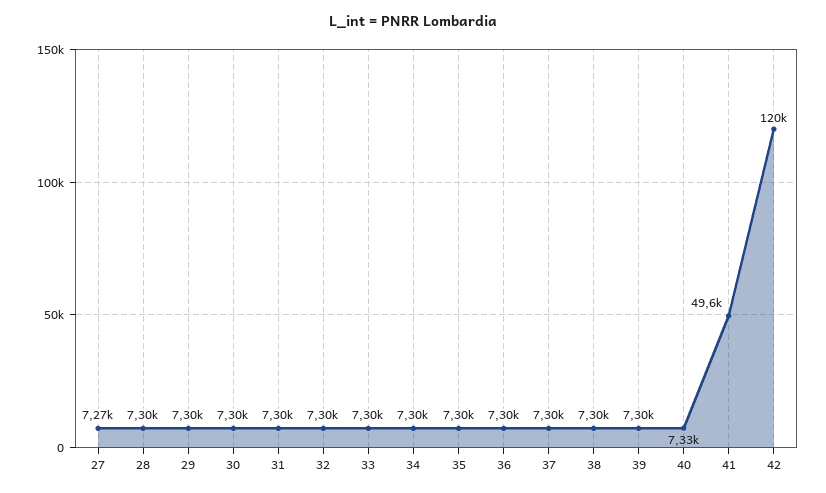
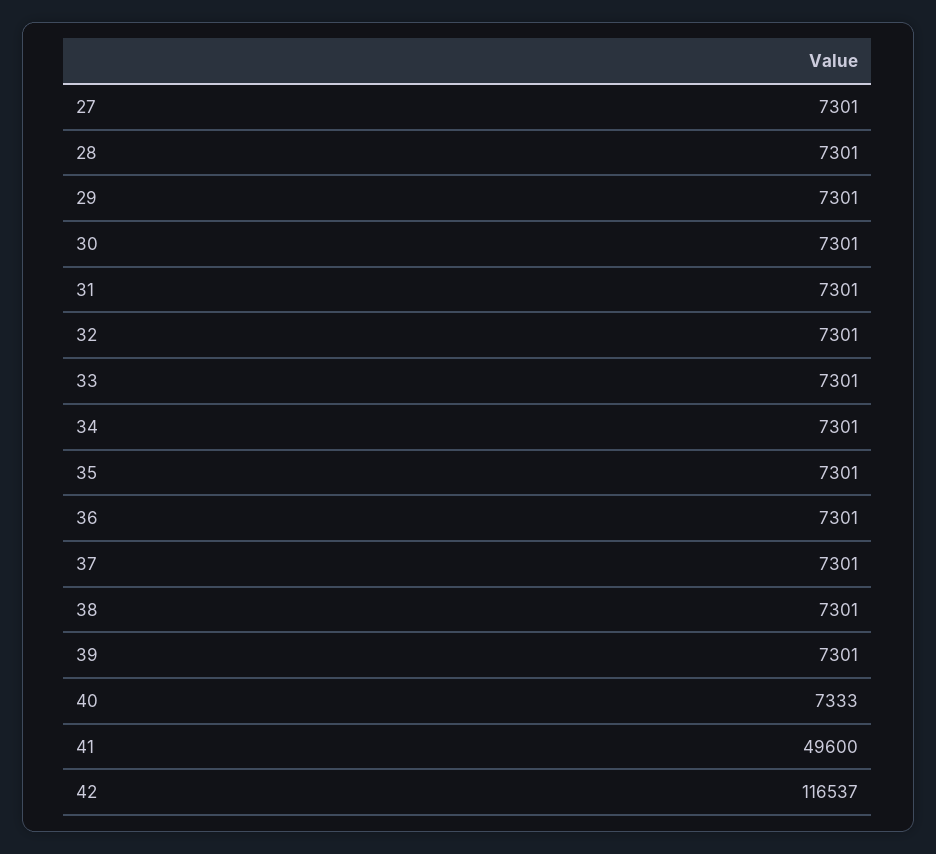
  {
-   "27": 7270,
+   "27": 7301,
    "28": 7301,
    "29": 7301,
    "30": 7301,
    "31": 7301,
    "32": 7301,
    "33": 7301,
    "34": 7301,
    "35": 7301,
    "36": 7301,
    "37": 7301,
    "38": 7301,
    "39": 7301,
    "40": 7333,
    "41": 49600,
-   "42": 120000
+   "42": 116537
  }

